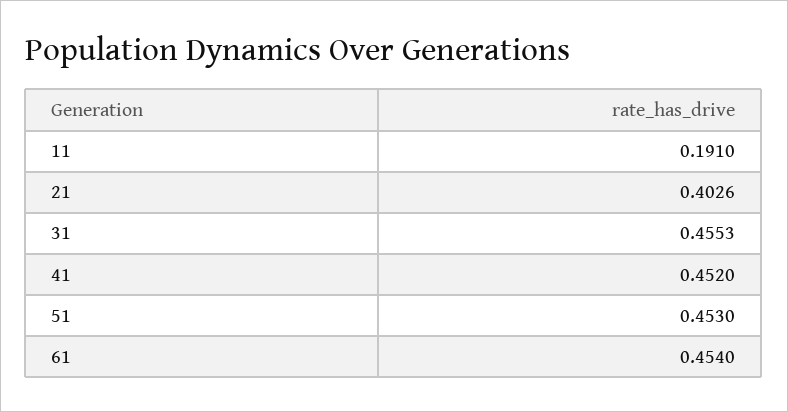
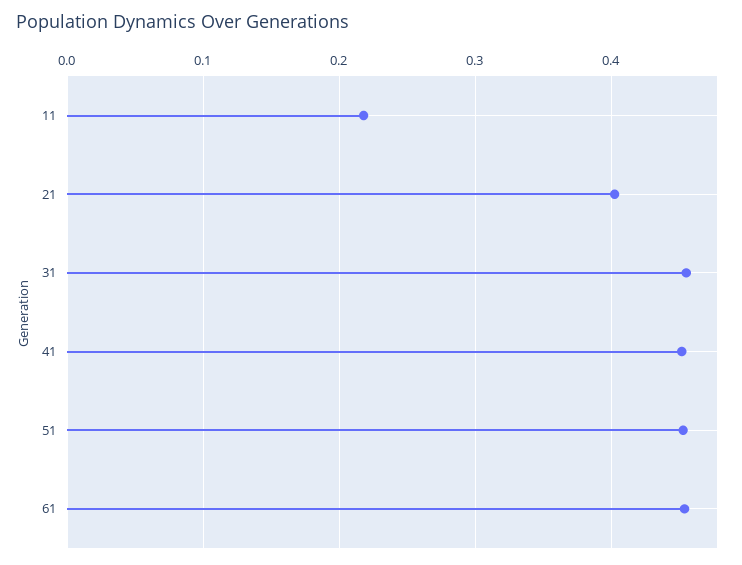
  {
-   "11": 0.191,
+   "11": 0.22,
    "21": 0.4026,
    "31": 0.4553,
    "41": 0.452,
    "51": 0.453,
    "61": 0.454
  }

